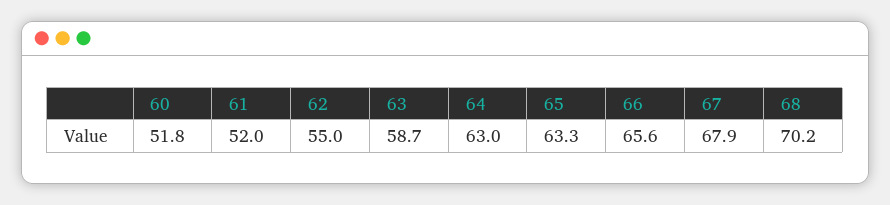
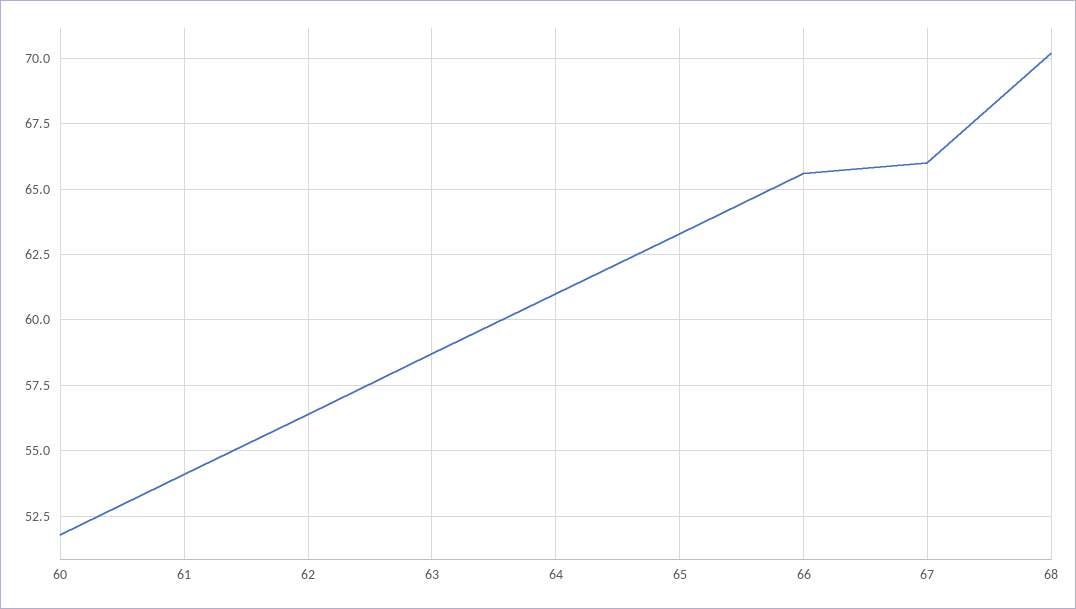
  {
    "60": 51.8,
-   "61": 52,
+   "61": 54,
-   "62": 55,
+   "62": 56.5,
    "63": 58.7,
-   "64": 63,
+   "64": 61,
    "65": 63.3,
    "66": 65.6,
-   "67": 67.9,
+   "67": 66,
    "68": 70.2
  }

